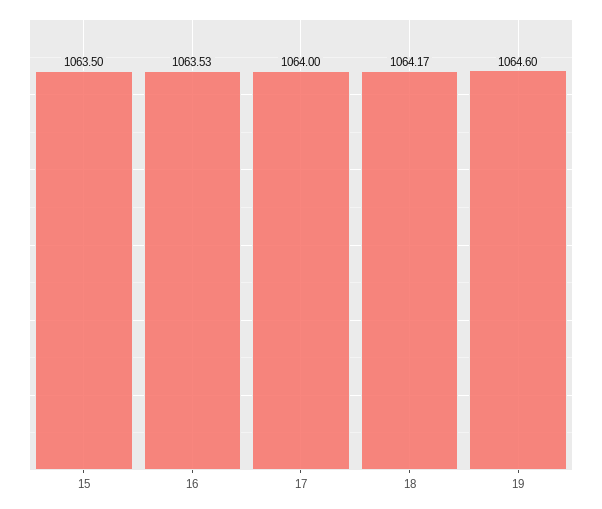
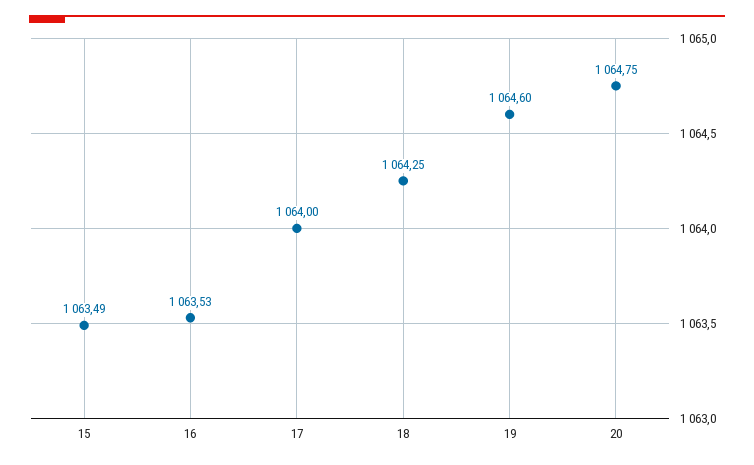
  {
-   "15": 1063.5,
+   "15": 1063.49,
    "16": 1063.53,
    "17": 1064,
-   "18": 1064.17,
+   "18": 1064.25,
-   "19": 1064.6
+   "19": 1064.6,
+   "20": 1064.75
  }

